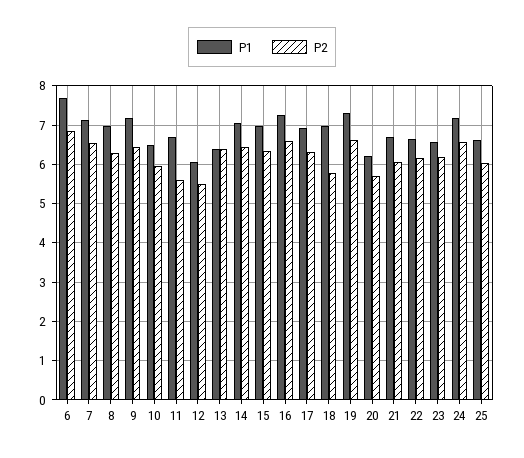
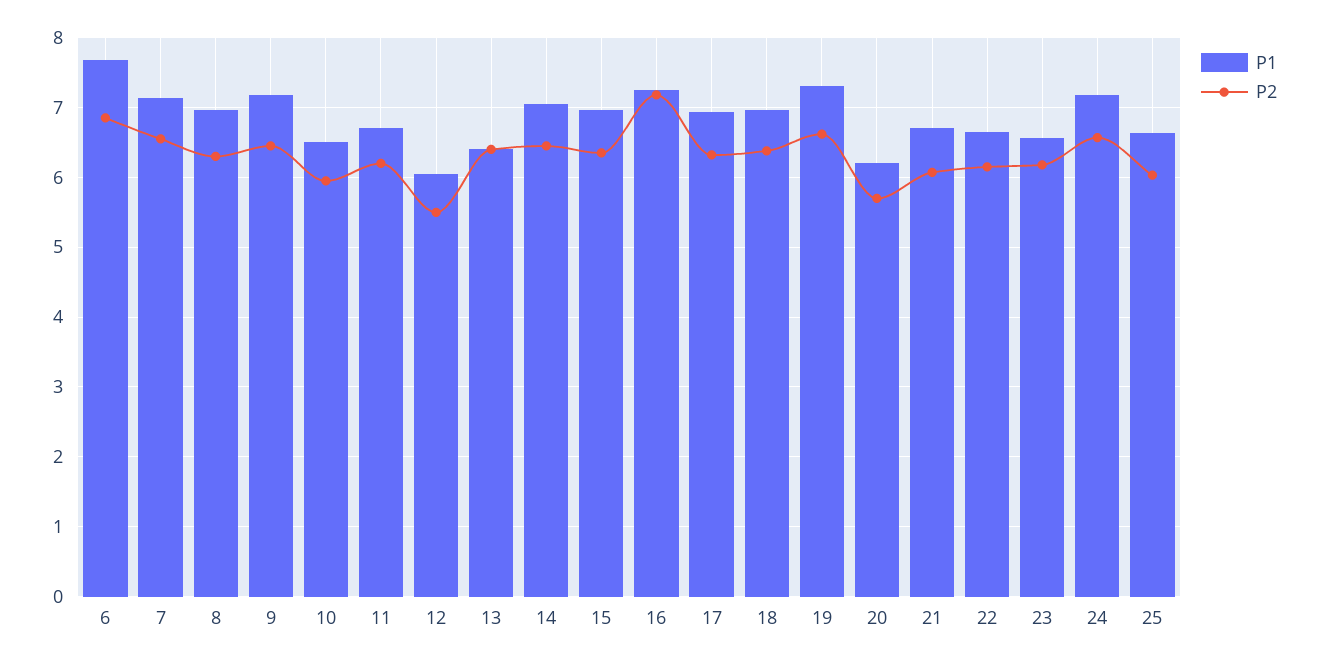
  {
    "P1": {
      "6": 7.7,
      "7": 7.1,
      "8": 7,
      "9": 7.2,
      "10": 6.5,
      "11": 6.7,
      "12": 6.1,
      "13": 6.4,
      "14": 7.1,
      "15": 7,
      "16": 7.3,
      "17": 6.9,
      "18": 7,
      "19": 7.3,
      "20": 6.2,
      "21": 6.7,
      "22": 6.7,
      "23": 6.6,
      "24": 7.2,
      "25": 6.6
    },
    "P2": {
      "6": 6.9,
      "7": 6.6,
      "8": 6.3,
      "9": 6.5,
      "10": 6,
-     "11": 5.6,
+     "11": 6.2,
      "12": 5.5,
      "13": 6.4,
      "14": 6.5,
      "15": 6.4,
-     "16": 6.6,
+     "16": 7.2,
      "17": 6.3,
-     "18": 5.8,
+     "18": 6.4,
      "19": 6.6,
      "20": 5.7,
      "21": 6.1,
      "22": 6.2,
      "23": 6.2,
      "24": 6.6,
      "25": 6
    }
  }

